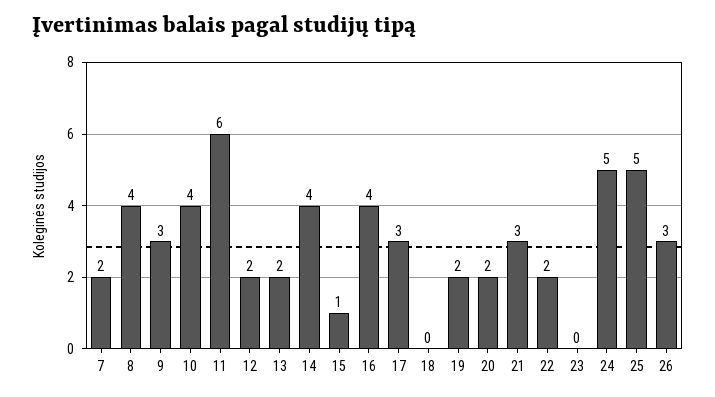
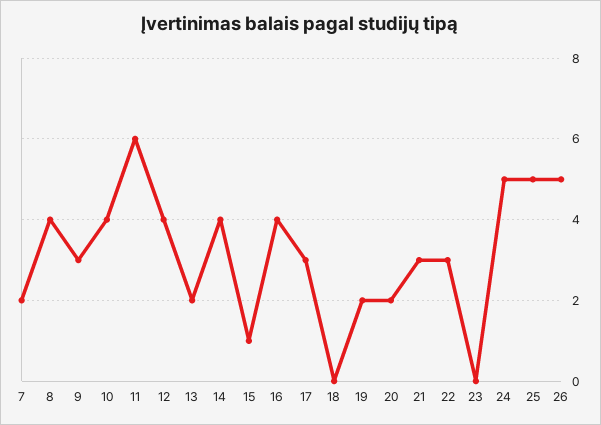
  {
    "7": 2,
    "8": 4,
    "9": 3,
    "10": 4,
    "11": 6,
-   "12": 2,
+   "12": 4,
    "13": 2,
    "14": 4,
    "15": 1,
    "16": 4,
    "17": 3,
    "18": 0,
    "19": 2,
    "20": 2,
    "21": 3,
-   "22": 2,
+   "22": 3,
    "23": 0,
    "24": 5,
    "25": 5,
-   "26": 3
+   "26": 5
  }

